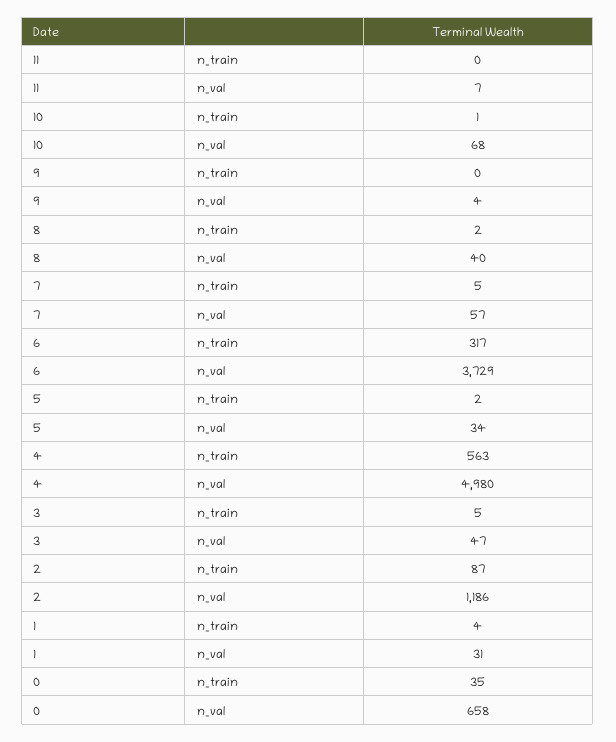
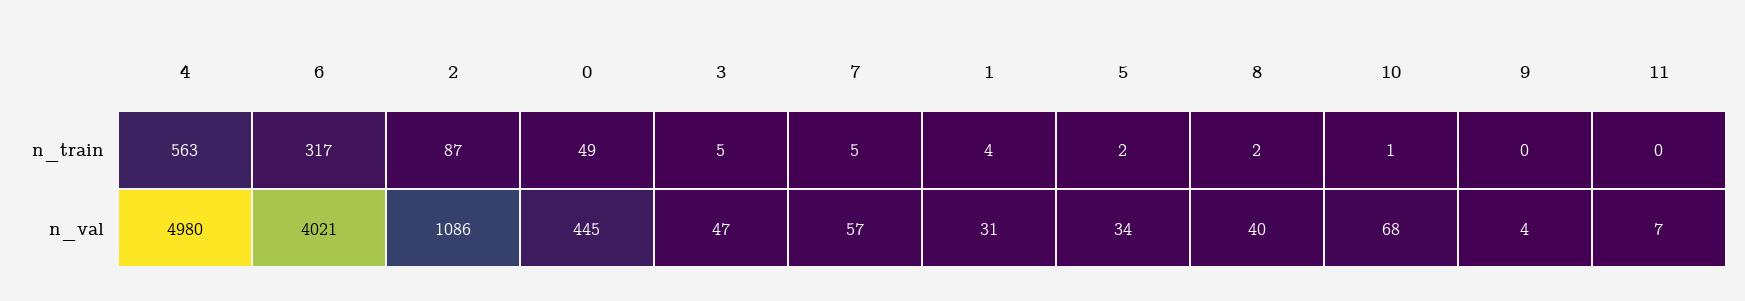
  {
    "11": {
      "n_train": 0,
      "n_val": 7
    },
    "10": {
      "n_train": 1,
      "n_val": 68
    },
    "9": {
      "n_train": 0,
      "n_val": 4
    },
    "8": {
      "n_train": 2,
      "n_val": 40
    },
    "7": {
      "n_train": 5,
      "n_val": 57
    },
    "6": {
      "n_train": 317,
-     "n_val": 3729
+     "n_val": 4021
    },
    "5": {
      "n_train": 2,
      "n_val": 34
    },
    "4": {
      "n_train": 563,
      "n_val": 4980
    },
    "3": {
      "n_train": 5,
      "n_val": 47
    },
    "2": {
      "n_train": 87,
-     "n_val": 1186
+     "n_val": 1086
    },
    "1": {
      "n_train": 4,
      "n_val": 31
    },
    "0": {
-     "n_train": 35,
+     "n_train": 49,
-     "n_val": 658
+     "n_val": 445
    }
  }

